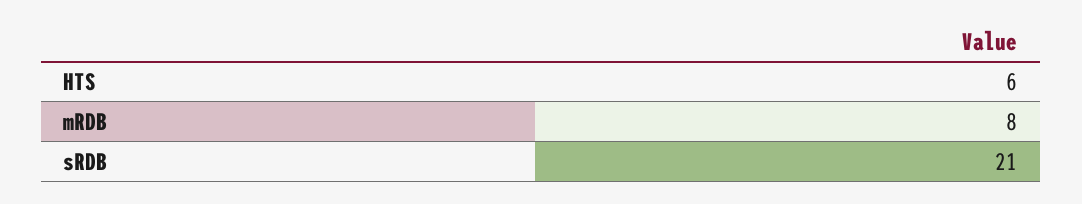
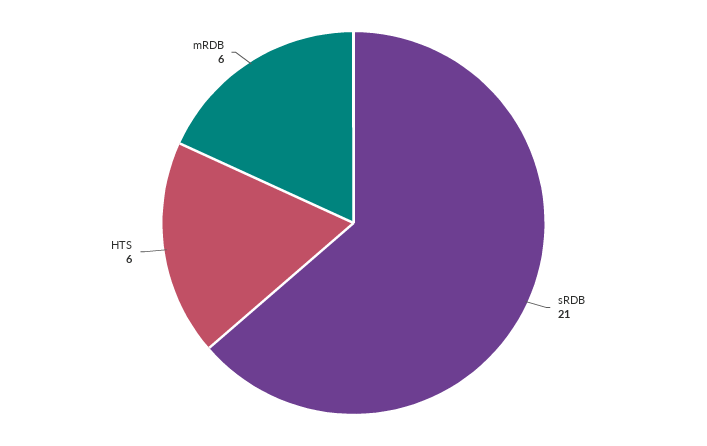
  {
    "HTS": 6,
-   "mRDB": 8,
+   "mRDB": 6,
    "sRDB": 21
  }

